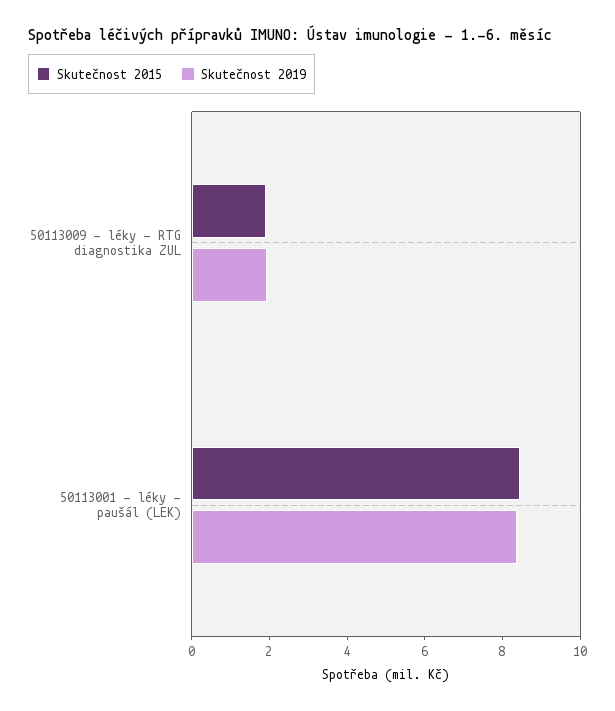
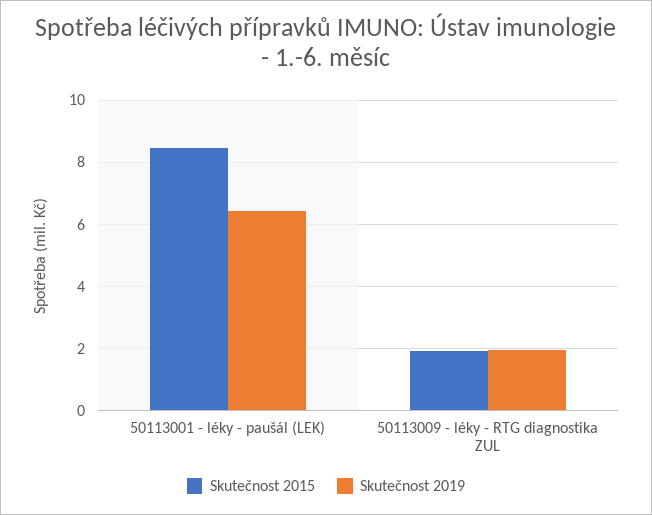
  {
    "Skutečnost 2015": {
      "50113009 - léky - RTG diagnostika ZUL": 2,
      "50113001 - léky - paušál (LEK)": 8.4
    },
    "Skutečnost 2019": {
      "50113009 - léky - RTG diagnostika ZUL": 2,
-     "50113001 - léky - paušál (LEK)": 8.5
+     "50113001 - léky - paušál (LEK)": 6.4
    }
  }

